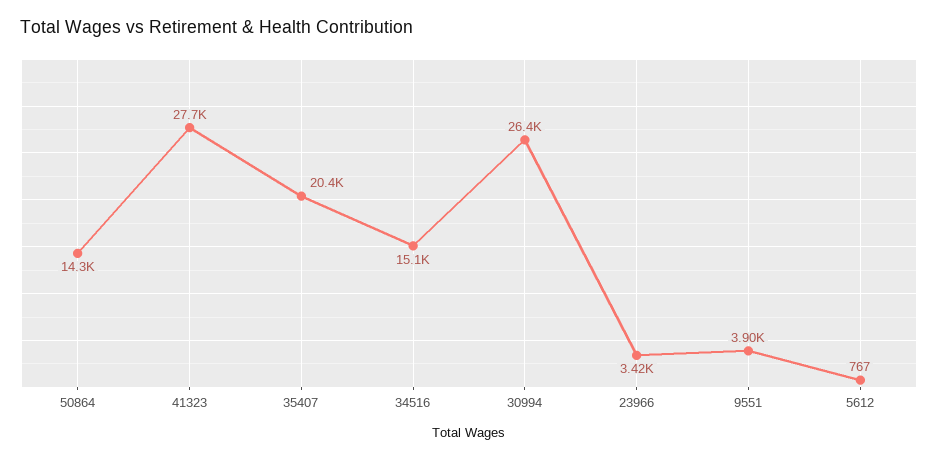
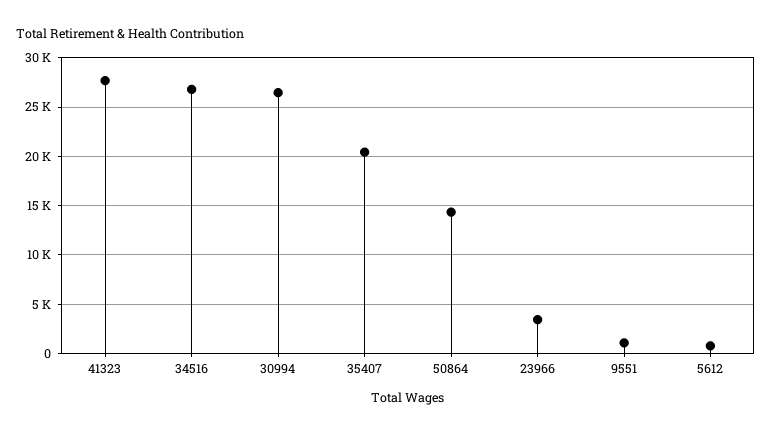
  {
    "50864": 14300,
    "41323": 27700,
    "35407": 20400,
-   "34516": 15100,
+   "34516": 27000,
    "30994": 26400,
    "23966": 3420,
-   "9551": 3900,
+   "9551": 1000,
    "5612": 767
  }

